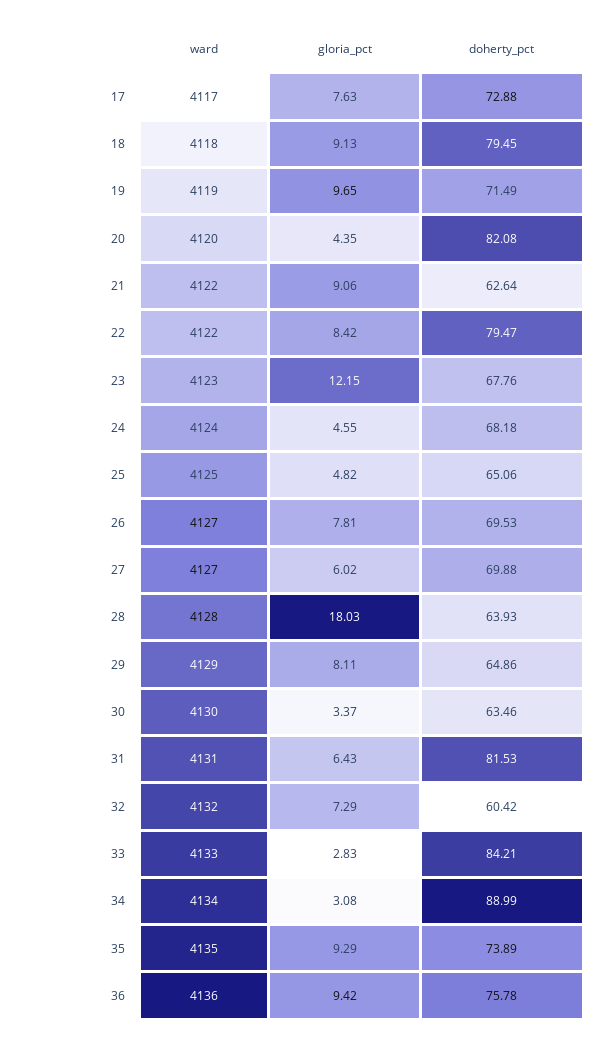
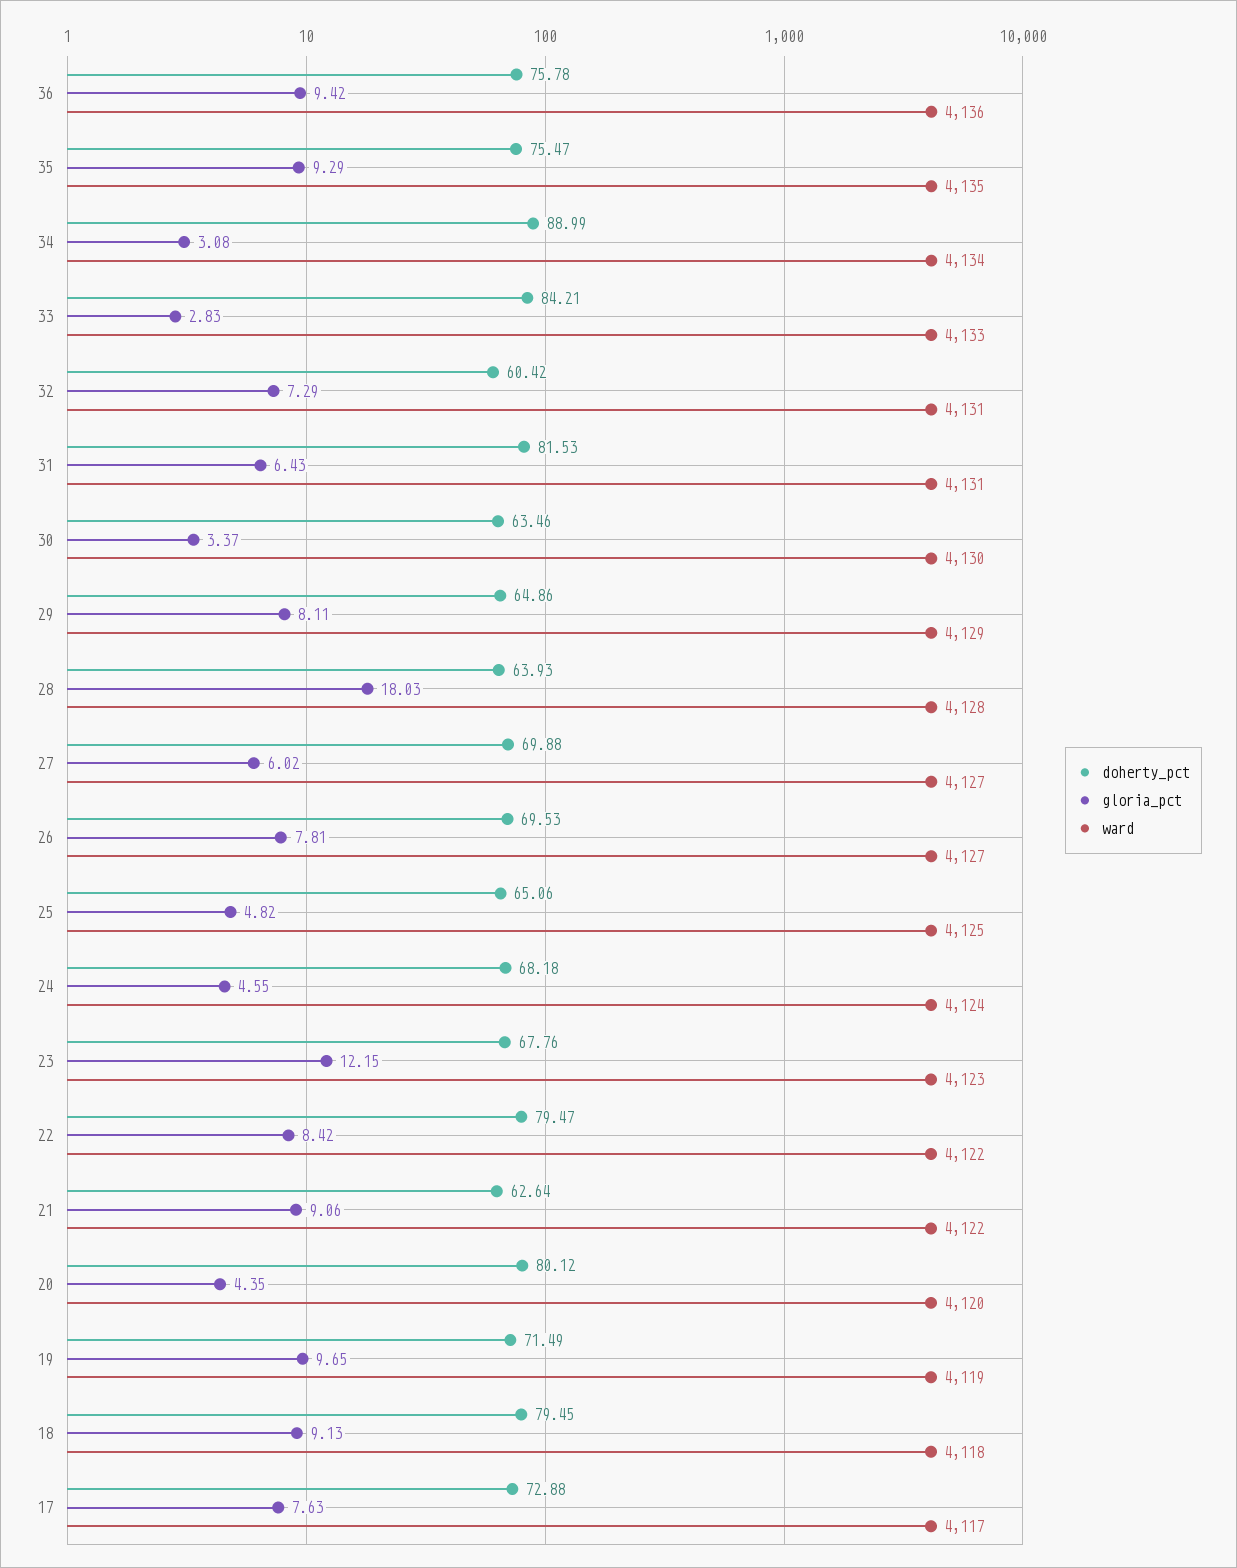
  {
    "ward": {
      "17": 4117,
      "18": 4118,
      "19": 4119,
      "20": 4120,
      "21": 4122,
      "22": 4122,
      "23": 4123,
      "24": 4124,
      "25": 4125,
      "26": 4127,
      "27": 4127,
      "28": 4128,
      "29": 4129,
      "30": 4130,
      "31": 4131,
-     "32": 4132,
+     "32": 4131,
      "33": 4133,
      "34": 4134,
      "35": 4135,
      "36": 4136
    },
    "gloria_pct": {
      "17": 7.63,
      "18": 9.13,
      "19": 9.65,
      "20": 4.35,
      "21": 9.06,
      "22": 8.42,
      "23": 12.15,
      "24": 4.55,
      "25": 4.82,
      "26": 7.81,
      "27": 6.02,
      "28": 18.03,
      "29": 8.11,
      "30": 3.37,
      "31": 6.43,
      "32": 7.29,
      "33": 2.83,
      "34": 3.08,
      "35": 9.29,
      "36": 9.42
    },
    "doherty_pct": {
      "17": 72.88,
      "18": 79.45,
      "19": 71.49,
-     "20": 82.08,
+     "20": 80.12,
      "21": 62.64,
      "22": 79.47,
      "23": 67.76,
      "24": 68.18,
      "25": 65.06,
      "26": 69.53,
      "27": 69.88,
      "28": 63.93,
      "29": 64.86,
      "30": 63.46,
      "31": 81.53,
      "32": 60.42,
      "33": 84.21,
      "34": 88.99,
-     "35": 73.89,
+     "35": 75.47,
      "36": 75.78
    }
  }

